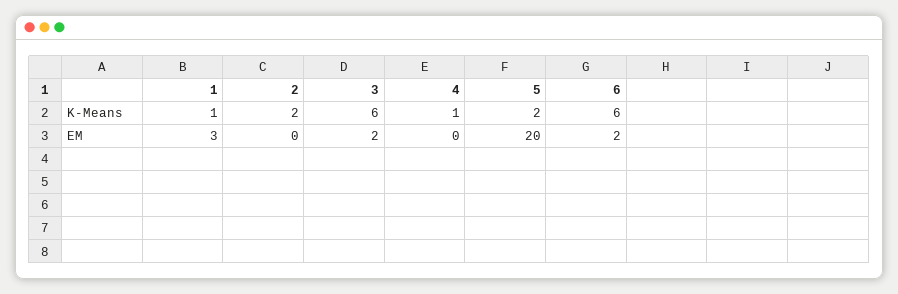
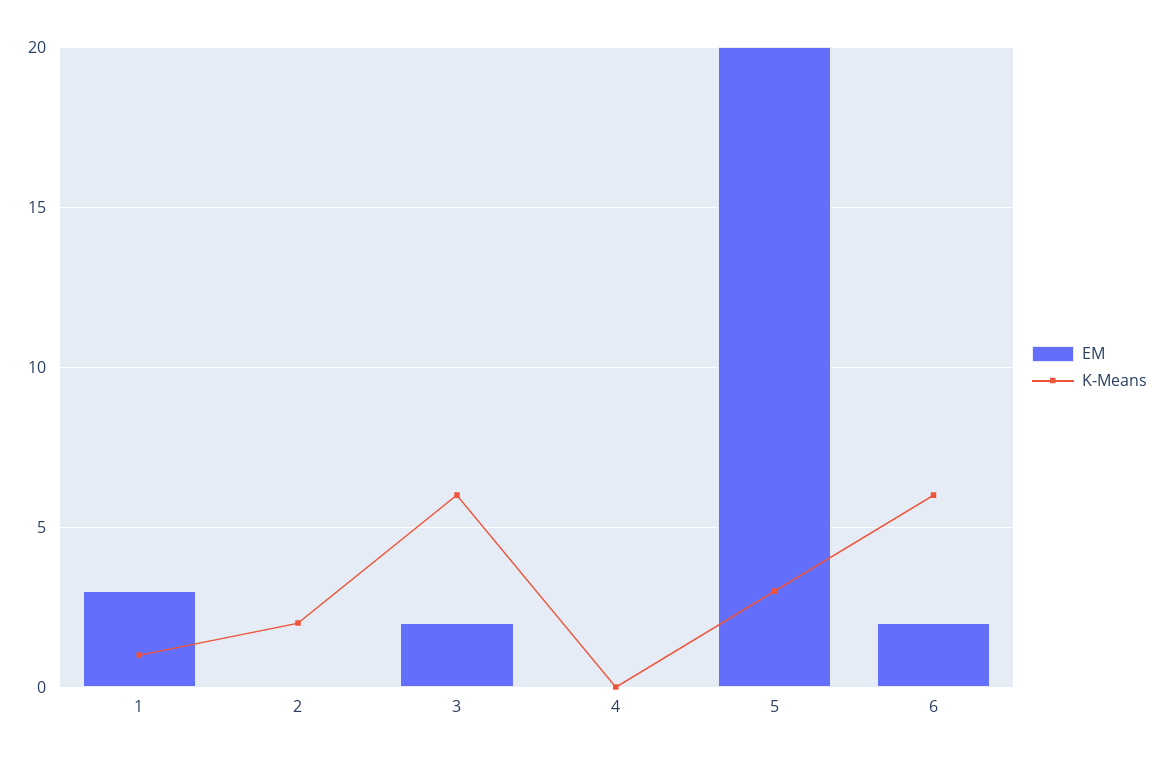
  {
    "K-Means": {
      "1": 1,
      "2": 2,
      "3": 6,
-     "4": 1,
+     "4": 0,
-     "5": 2,
+     "5": 3,
      "6": 6
    },
    "EM": {
      "1": 3,
      "2": 0,
      "3": 2,
      "4": 0,
      "5": 20,
      "6": 2
    }
  }

